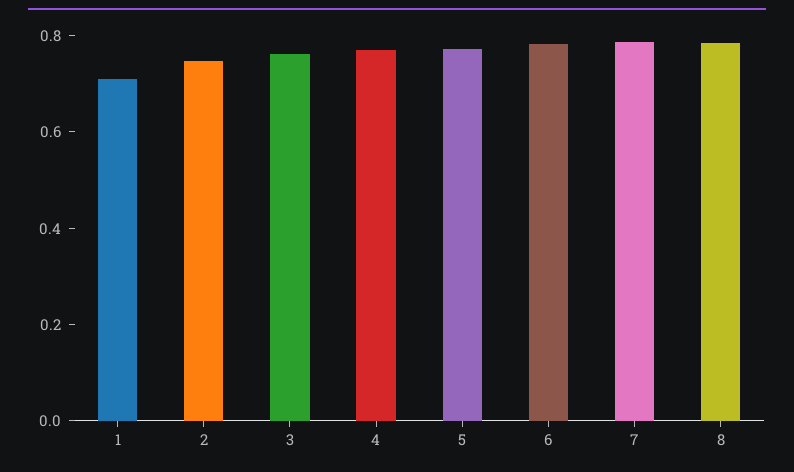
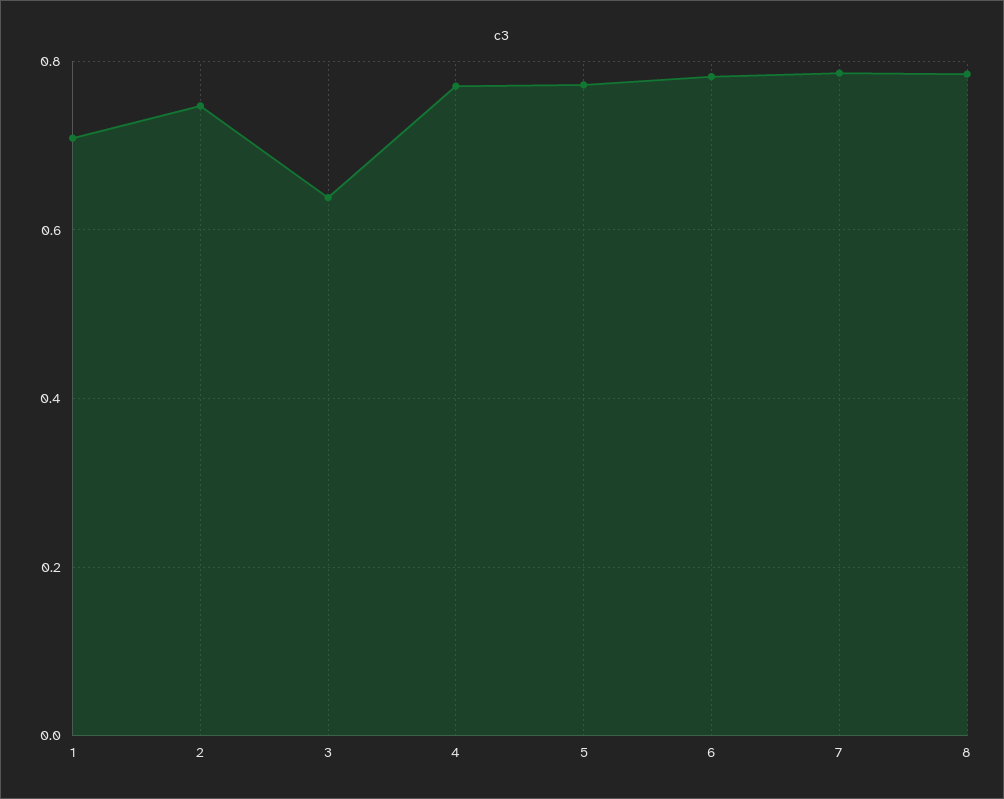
  {
    "1": 0.7,
    "2": 0.74,
-   "3": 0.75,
+   "3": 0.64,
    "4": 0.78,
    "5": 0.78,
    "6": 0.78,
    "7": 0.78,
    "8": 0.78
  }

